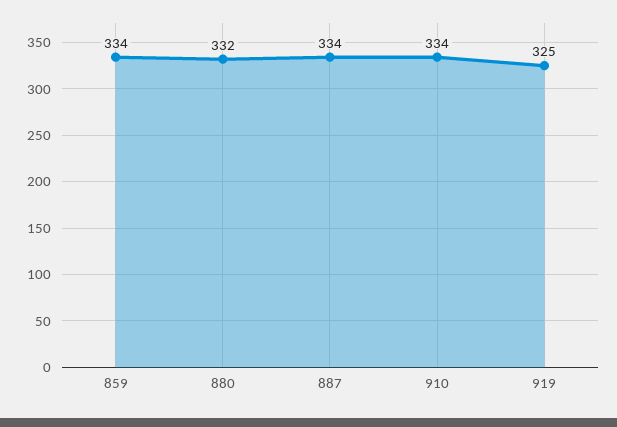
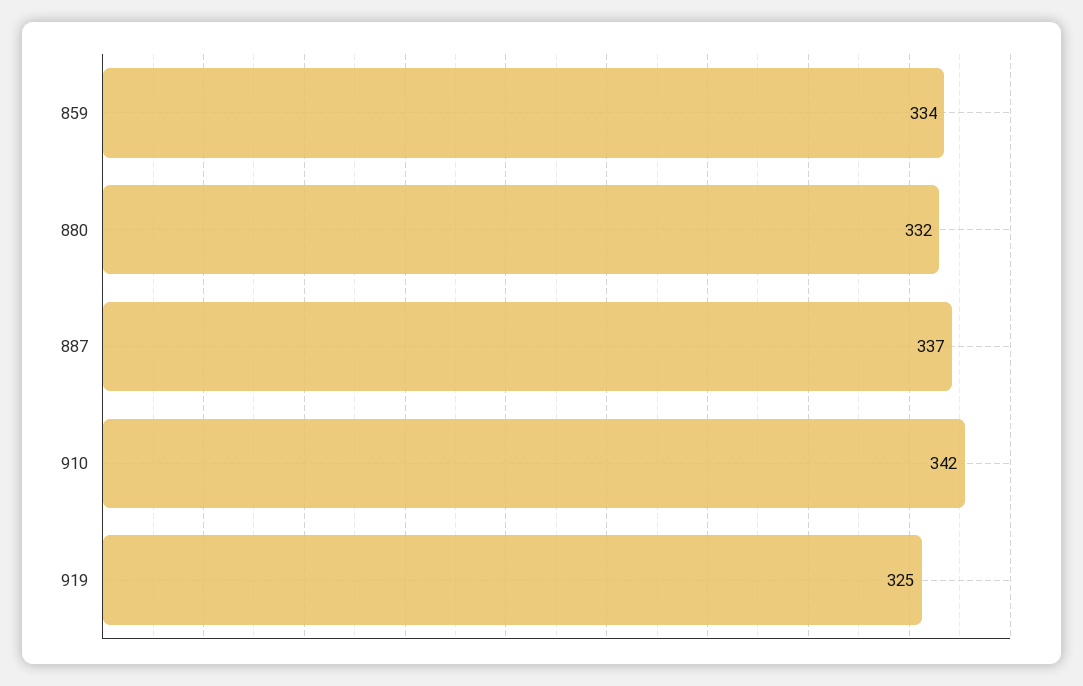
  {
    "859": 334,
    "880": 332,
-   "887": 334,
+   "887": 337,
-   "910": 334,
+   "910": 342,
    "919": 325
  }

